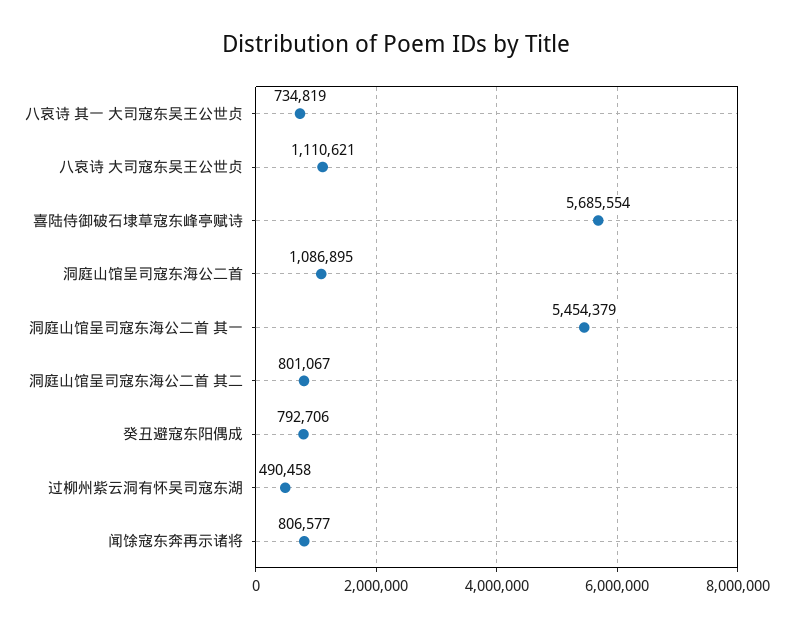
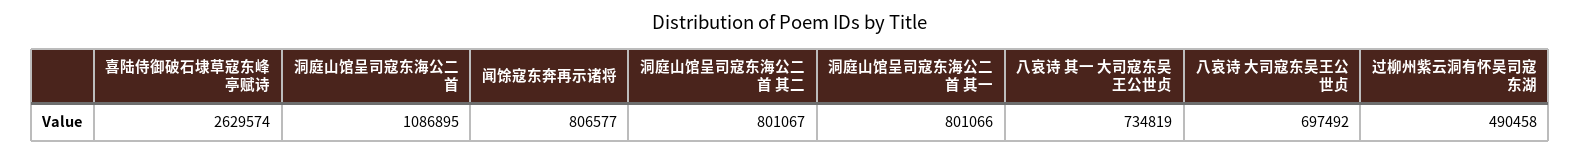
  {
    "八哀诗 其一 大司寇东吴王公世贞": 734819,
-   "八哀诗 大司寇东吴王公世贞": 1110621,
+   "八哀诗 大司寇东吴王公世贞": 697492,
-   "喜陆侍御破石埭草寇东峰亭赋诗": 5685554,
+   "喜陆侍御破石埭草寇东峰亭赋诗": 2629574,
    "洞庭山馆呈司寇东海公二首": 1086895,
-   "洞庭山馆呈司寇东海公二首 其一": 5454379,
+   "洞庭山馆呈司寇东海公二首 其一": 801066,
    "洞庭山馆呈司寇东海公二首 其二": 801067,
-   "癸丑避寇东阳偶成": 792706,
    "过柳州紫云洞有怀吴司寇东湖": 490458,
    "闻馀寇东奔再示诸将": 806577
  }

